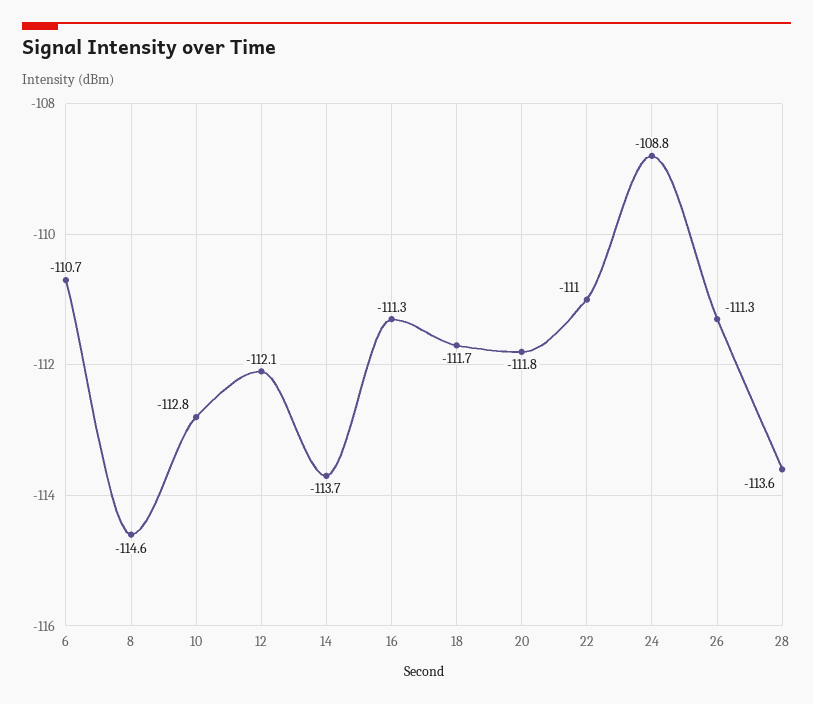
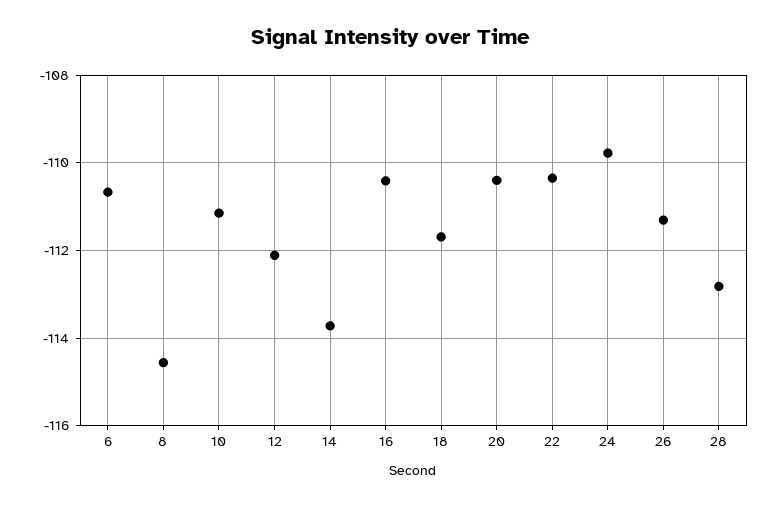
  {
    "6": -110.7,
    "8": -114.6,
-   "10": -112.8,
+   "10": -111.2,
    "12": -112.1,
    "14": -113.7,
-   "16": -111.3,
+   "16": -110.4,
    "18": -111.7,
-   "20": -111.8,
+   "20": -110.4,
-   "22": -111,
+   "22": -110.4,
-   "24": -108.8,
+   "24": -109.8,
    "26": -111.3,
-   "28": -113.6
+   "28": -112.8
  }

